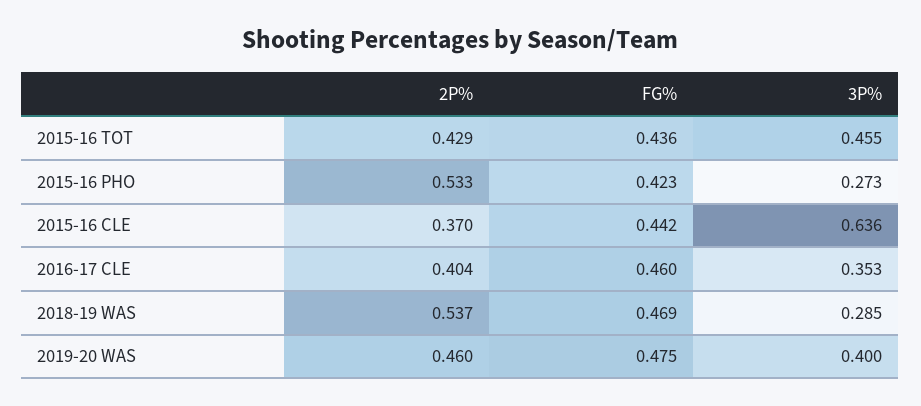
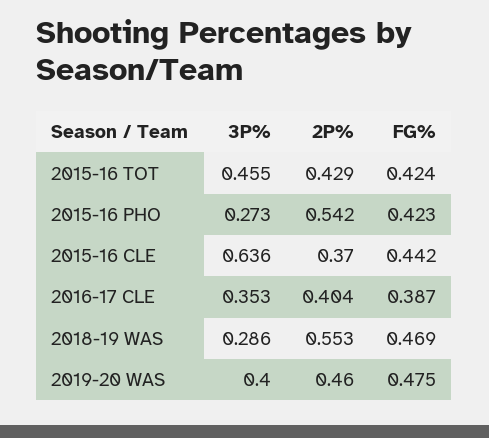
  {
    "2P%": {
      "2015-16 TOT": 0.429,
-     "2015-16 PHO": 0.533,
+     "2015-16 PHO": 0.542,
      "2015-16 CLE": 0.37,
      "2016-17 CLE": 0.404,
-     "2018-19 WAS": 0.537,
+     "2018-19 WAS": 0.553,
      "2019-20 WAS": 0.46
    },
    "FG%": {
-     "2015-16 TOT": 0.436,
+     "2015-16 TOT": 0.424,
      "2015-16 PHO": 0.423,
      "2015-16 CLE": 0.442,
-     "2016-17 CLE": 0.46,
+     "2016-17 CLE": 0.387,
      "2018-19 WAS": 0.469,
      "2019-20 WAS": 0.475
    },
    "3P%": {
      "2015-16 TOT": 0.455,
      "2015-16 PHO": 0.273,
      "2015-16 CLE": 0.636,
      "2016-17 CLE": 0.353,
-     "2018-19 WAS": 0.285,
+     "2018-19 WAS": 0.286,
      "2019-20 WAS": 0.4
    }
  }

